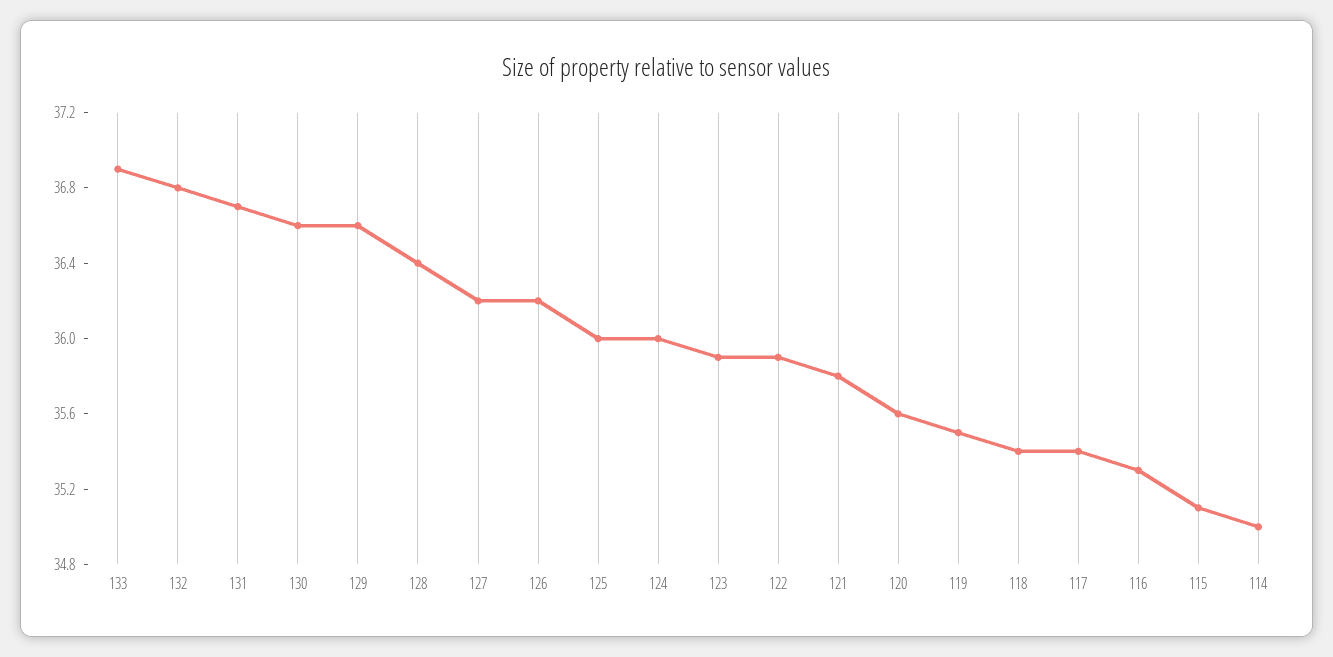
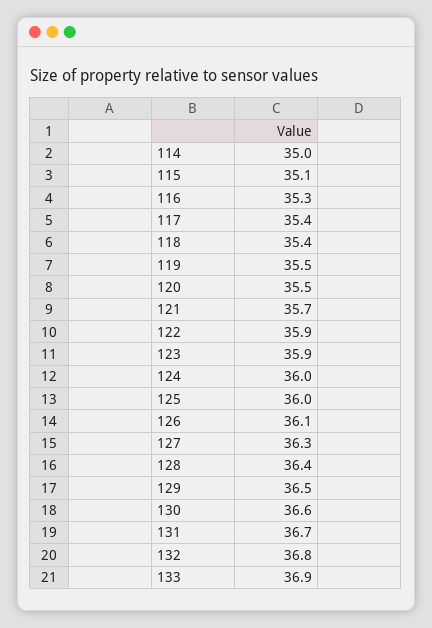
  {
    "133": 36.9,
    "132": 36.8,
    "131": 36.7,
    "130": 36.6,
-   "129": 36.6,
+   "129": 36.5,
    "128": 36.4,
-   "127": 36.2,
+   "127": 36.3,
-   "126": 36.2,
+   "126": 36.1,
    "125": 36,
    "124": 36,
    "123": 35.9,
    "122": 35.9,
-   "121": 35.8,
+   "121": 35.7,
-   "120": 35.6,
+   "120": 35.5,
    "119": 35.5,
    "118": 35.4,
    "117": 35.4,
    "116": 35.3,
    "115": 35.1,
    "114": 35
  }

